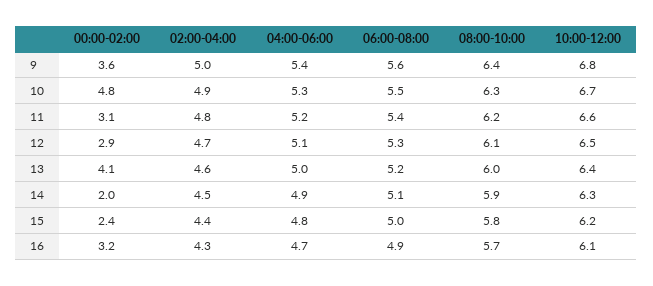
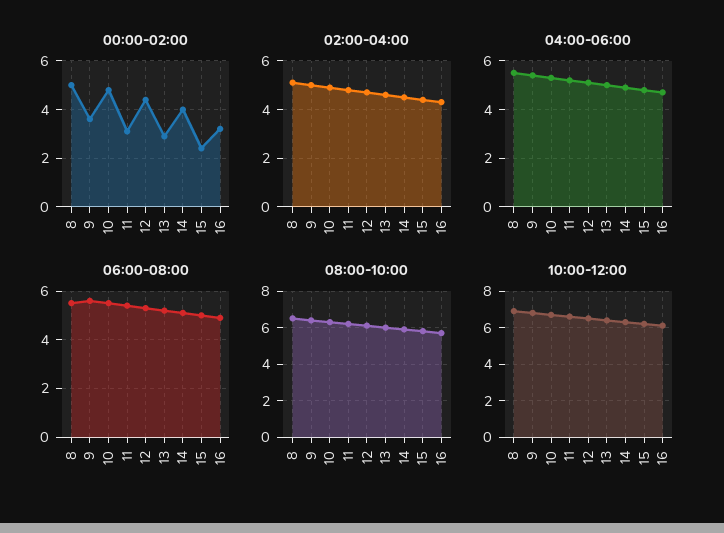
  {
    "00:00-02:00": {
      "9": 3.6,
      "10": 4.8,
      "11": 3.1,
-     "12": 2.9,
+     "12": 4.5,
-     "13": 4.1,
+     "13": 3,
-     "14": 2,
+     "14": 4,
      "15": 2.4,
-     "16": 3.2
+     "16": 3.2,
+     "8": 5
    },
    "02:00-04:00": {
      "9": 5,
      "10": 4.9,
      "11": 4.8,
      "12": 4.7,
      "13": 4.6,
      "14": 4.5,
      "15": 4.4,
-     "16": 4.3
+     "16": 4.3,
+     "8": 5
    },
    "04:00-06:00": {
      "9": 5.4,
      "10": 5.3,
      "11": 5.2,
      "12": 5.1,
      "13": 5,
      "14": 4.9,
      "15": 4.8,
-     "16": 4.7
+     "16": 4.7,
+     "8": 5.5
    },
    "06:00-08:00": {
      "9": 5.6,
      "10": 5.5,
      "11": 5.4,
      "12": 5.3,
      "13": 5.2,
      "14": 5.1,
      "15": 5,
-     "16": 4.9
+     "16": 4.9,
+     "8": 5.5
    },
    "08:00-10:00": {
      "9": 6.4,
      "10": 6.3,
      "11": 6.2,
      "12": 6.1,
      "13": 6,
      "14": 5.9,
      "15": 5.8,
-     "16": 5.7
+     "16": 5.7,
+     "8": 6.5
    },
    "10:00-12:00": {
      "9": 6.8,
      "10": 6.7,
      "11": 6.6,
      "12": 6.5,
      "13": 6.4,
      "14": 6.3,
      "15": 6.2,
-     "16": 6.1
+     "16": 6.1,
+     "8": 7
    }
  }

